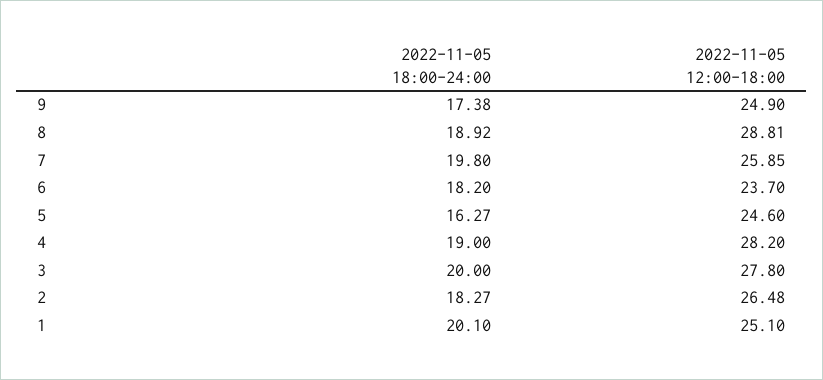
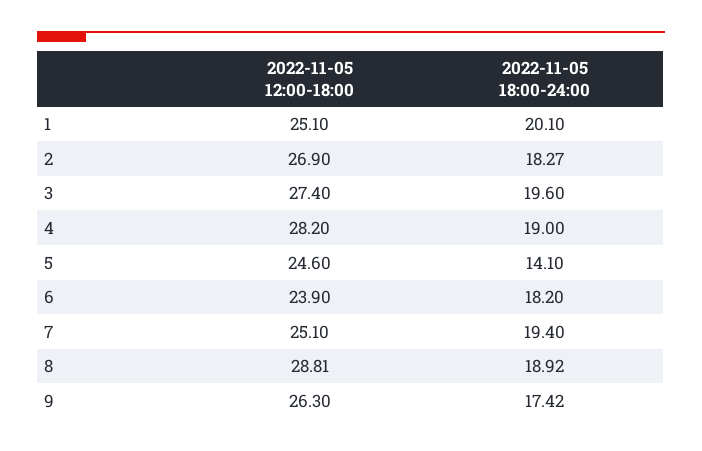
  {
    "2022-11-05 18:00-24:00": {
-     "9": 17.38,
+     "9": 17.42,
      "8": 18.92,
-     "7": 19.8,
+     "7": 19.4,
      "6": 18.2,
-     "5": 16.27,
+     "5": 14.1,
      "4": 19,
-     "3": 20,
+     "3": 19.6,
      "2": 18.27,
      "1": 20.1
    },
    "2022-11-05 12:00-18:00": {
-     "9": 24.9,
+     "9": 26.3,
      "8": 28.81,
-     "7": 25.85,
+     "7": 25.1,
-     "6": 23.7,
+     "6": 23.9,
      "5": 24.6,
      "4": 28.2,
-     "3": 27.8,
+     "3": 27.4,
-     "2": 26.48,
+     "2": 26.9,
      "1": 25.1
    }
  }

